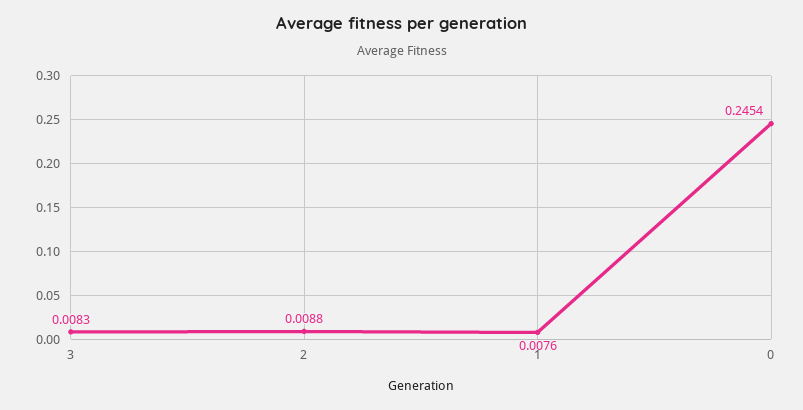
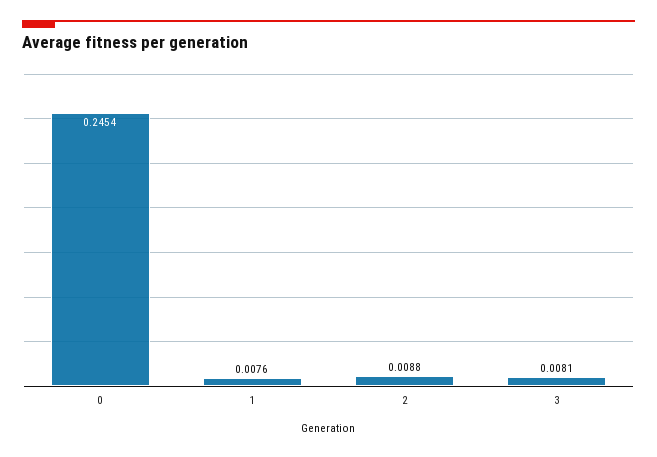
  {
-   "3": 0.0083,
+   "3": 0.0081,
    "2": 0.0088,
    "1": 0.0076,
    "0": 0.2454
  }

